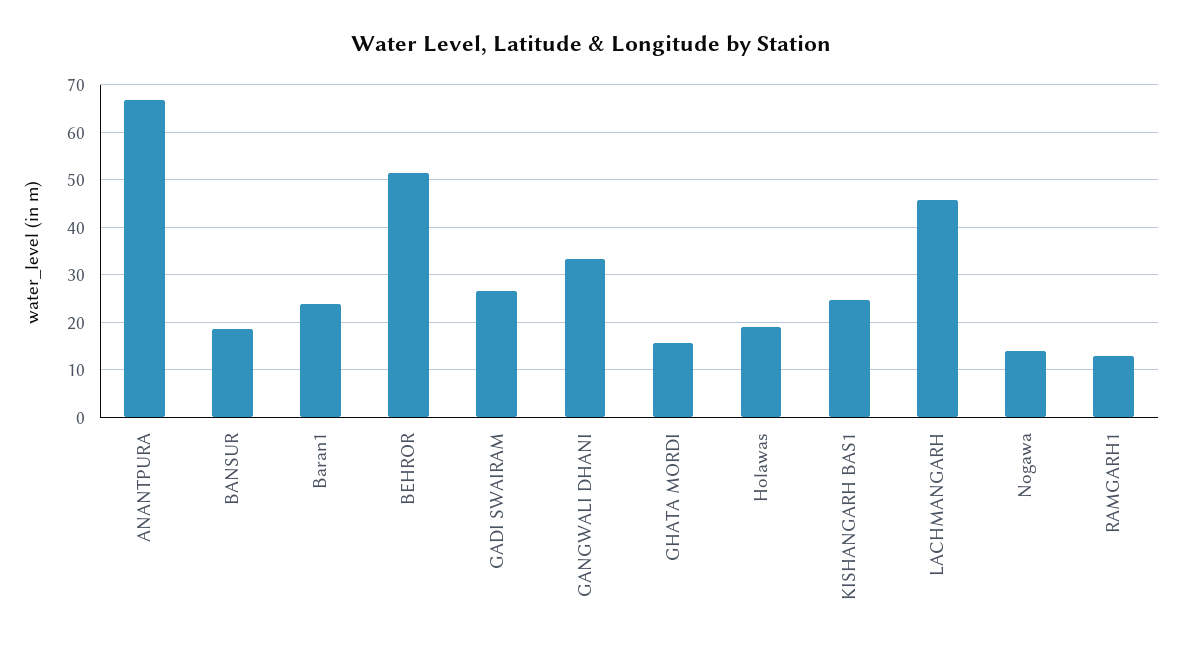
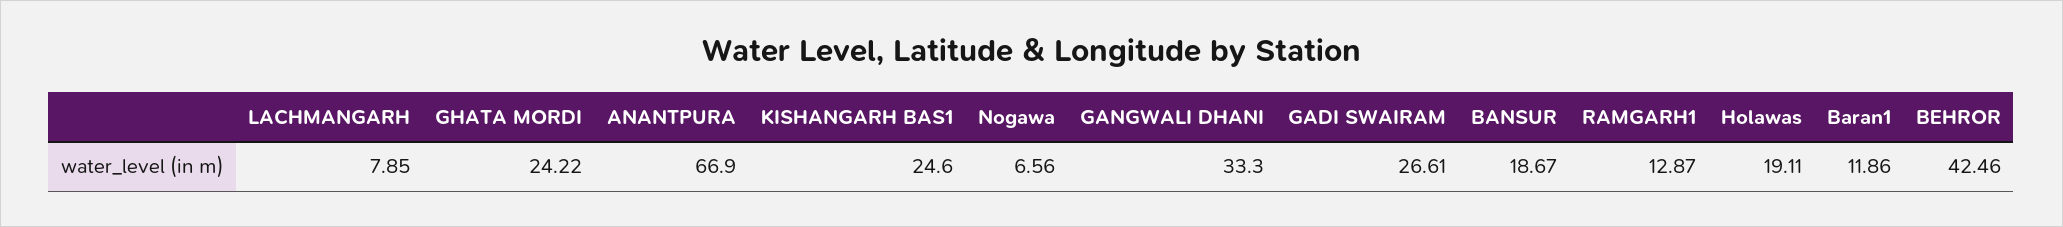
  {
    "ANANTPURA": 66.9,
    "BANSUR": 18.67,
-   "Baran1": 24,
+   "Baran1": 11.86,
-   "BEHROR": 52,
+   "BEHROR": 42.46,
    "GADI SWAIRAM": 26.61,
    "GANGWALI DHANI": 33.3,
-   "GHATA MORDI": 16,
+   "GHATA MORDI": 24.22,
    "Holawas": 19.11,
    "KISHANGARH BAS1": 24.6,
-   "LACHMANGARH": 46,
+   "LACHMANGARH": 7.85,
-   "Nogawa": 14,
+   "Nogawa": 6.56,
    "RAMGARH1": 12.87
  }

